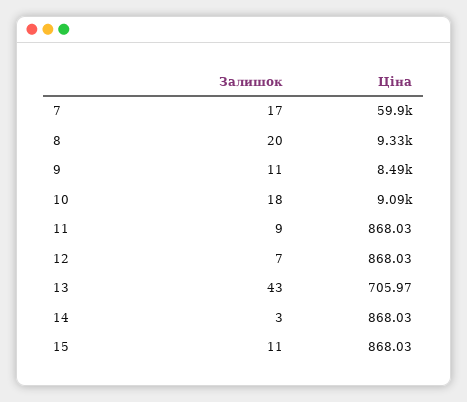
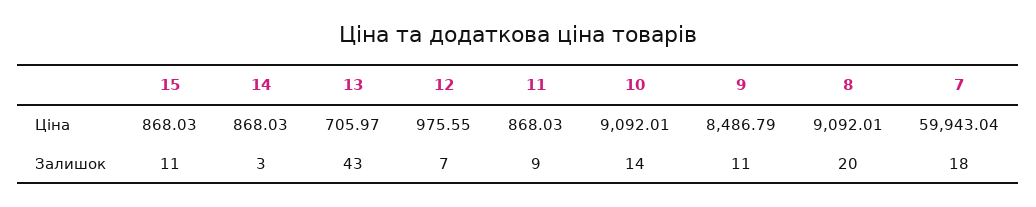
  {
    "Залишок": {
-     "7": 17,
+     "7": 18,
      "8": 20,
      "9": 11,
-     "10": 18,
+     "10": 14,
      "11": 9,
      "12": 7,
      "13": 43,
      "14": 3,
      "15": 11
    },
    "Ціна": {
      "7": 59943.04,
-     "8": 9330,
+     "8": 9092.01,
      "9": 8486.79,
      "10": 9092.01,
      "11": 868.03,
-     "12": 868.03,
+     "12": 975.55,
      "13": 705.97,
      "14": 868.03,
      "15": 868.03
    }
  }

